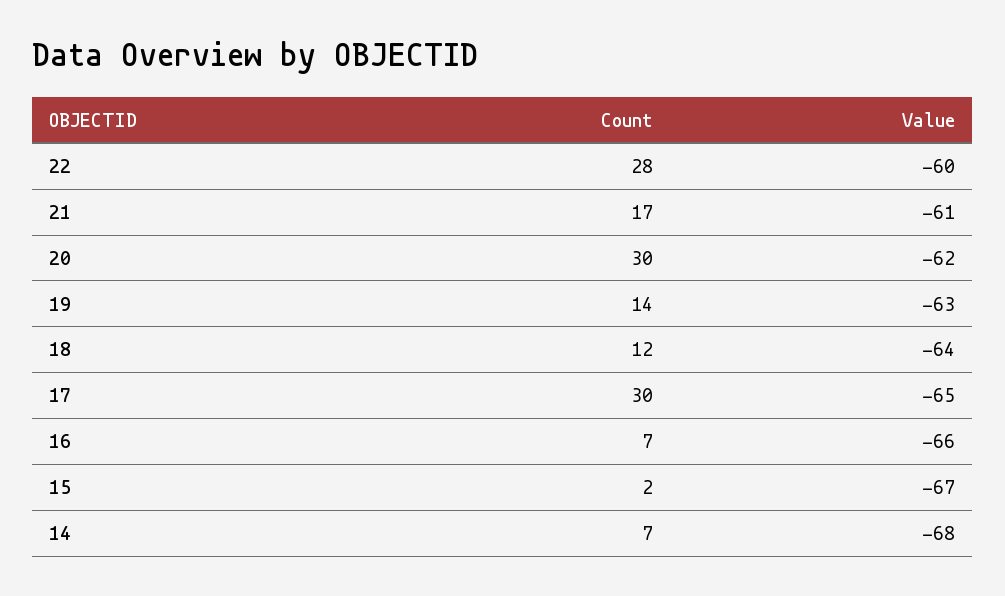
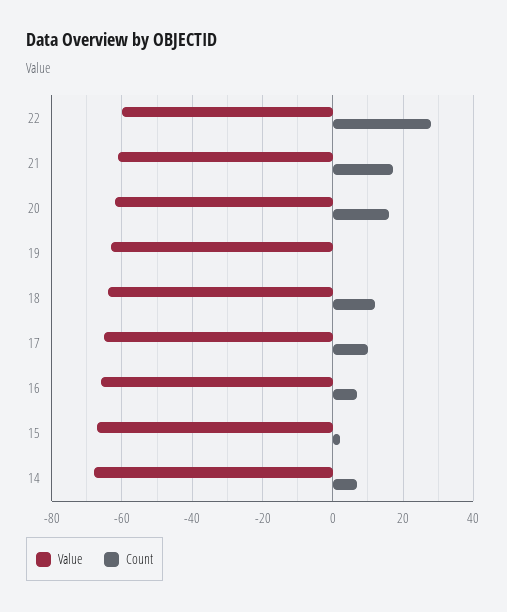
  {
    "Count": {
      "22": 28,
      "21": 17,
-     "20": 30,
+     "20": 15,
-     "19": 14,
+     "19": 0,
      "18": 12,
-     "17": 30,
+     "17": 10,
      "16": 7,
      "15": 2,
      "14": 7
    },
    "Value": {
      "22": -60,
      "21": -61,
      "20": -62,
      "19": -63,
      "18": -64,
      "17": -65,
      "16": -66,
      "15": -67,
      "14": -68
    }
  }

